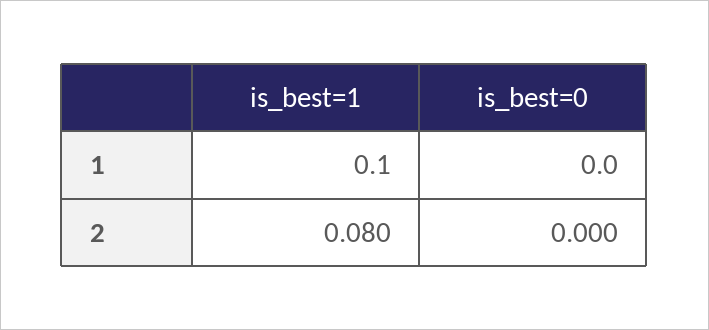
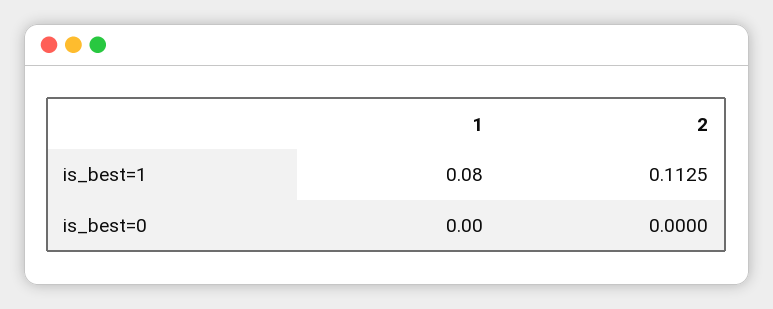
  {
    "is_best=1": {
-     "1": 0.1,
+     "1": 0.08,
-     "2": 0.08
+     "2": 0.1125
    },
    "is_best=0": {
      "1": 0,
      "2": 0
    }
  }

